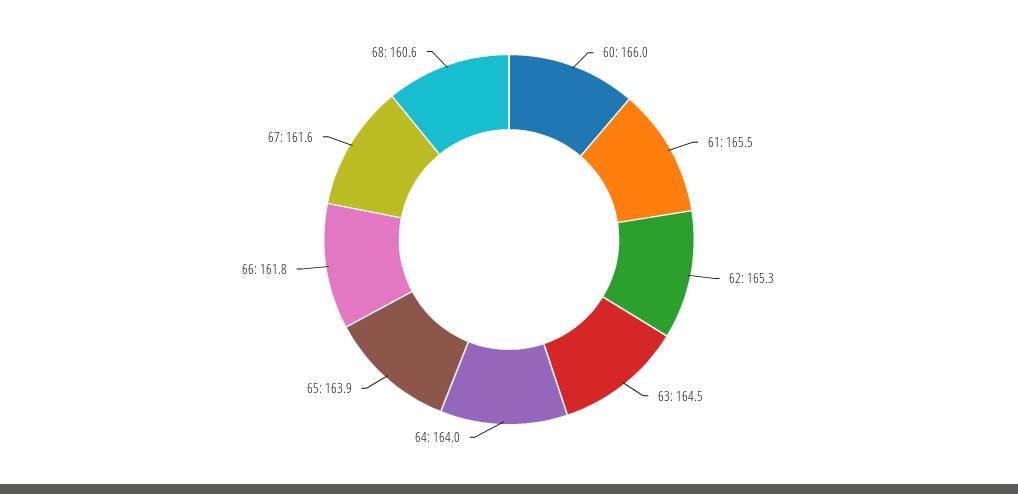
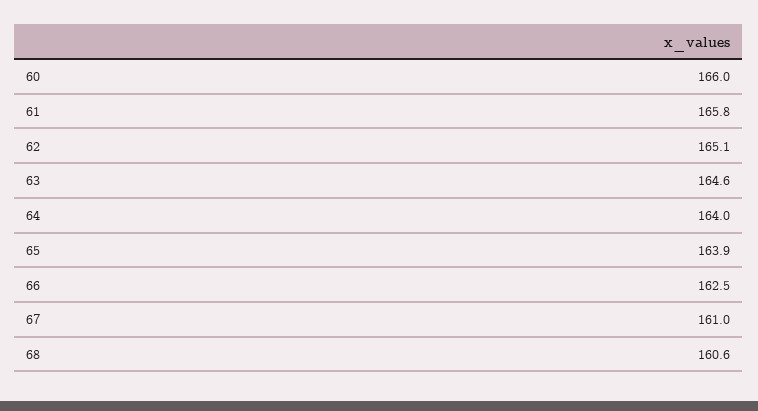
  {
    "60": 166,
-   "61": 165.5,
+   "61": 165.8,
-   "62": 165.3,
+   "62": 165.1,
-   "63": 164.5,
+   "63": 164.6,
    "64": 164,
    "65": 163.9,
-   "66": 161.8,
+   "66": 162.5,
-   "67": 161.6,
+   "67": 161,
    "68": 160.6
  }

